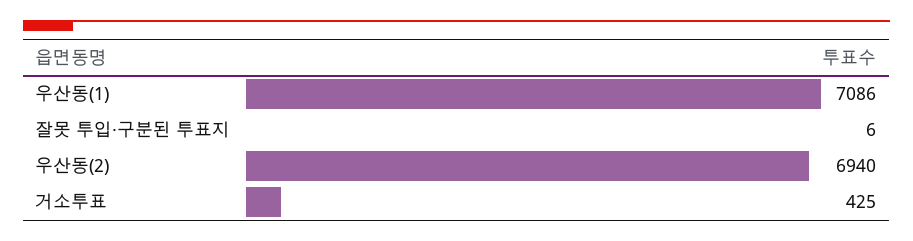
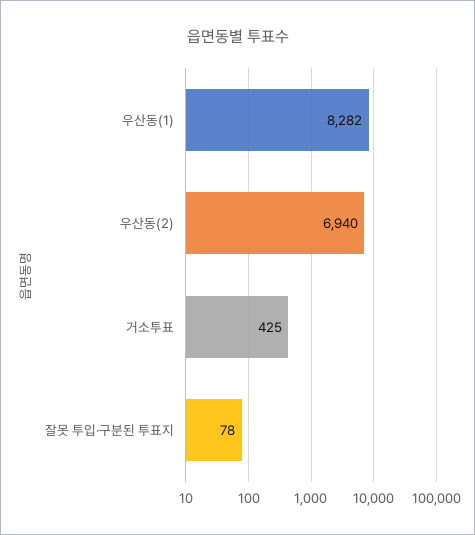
  {
-   "우산동(1)": 7086,
+   "우산동(1)": 8282,
-   "잘못 투입·구분된 투표지": 6,
+   "잘못 투입·구분된 투표지": 78,
    "우산동(2)": 6940,
    "거소투표": 425
  }

